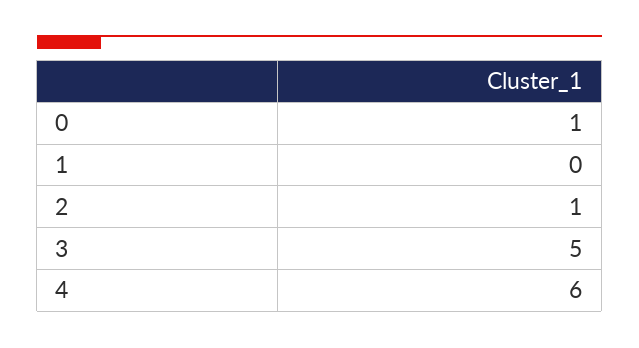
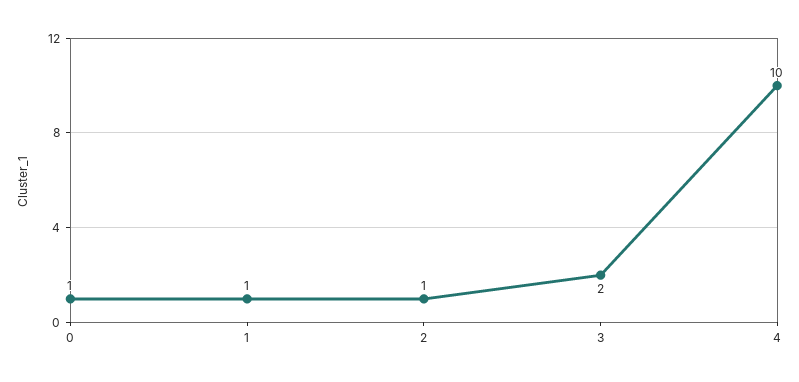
  {
    "0": 1,
-   "1": 0,
+   "1": 1,
    "2": 1,
-   "3": 5,
+   "3": 2,
-   "4": 6
+   "4": 10
  }

